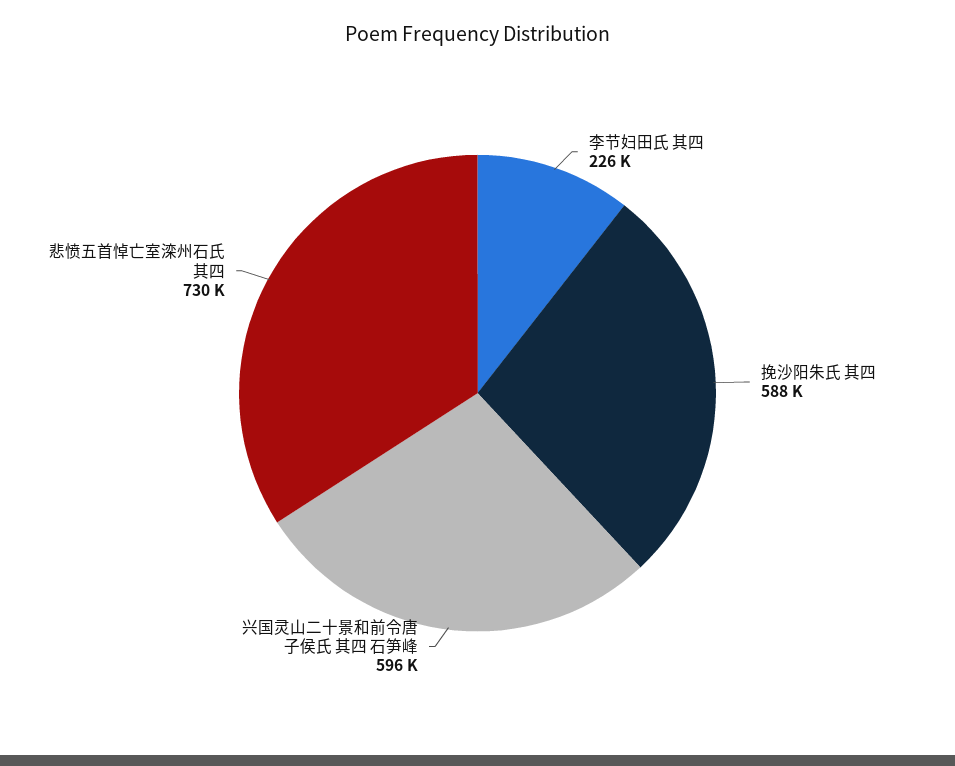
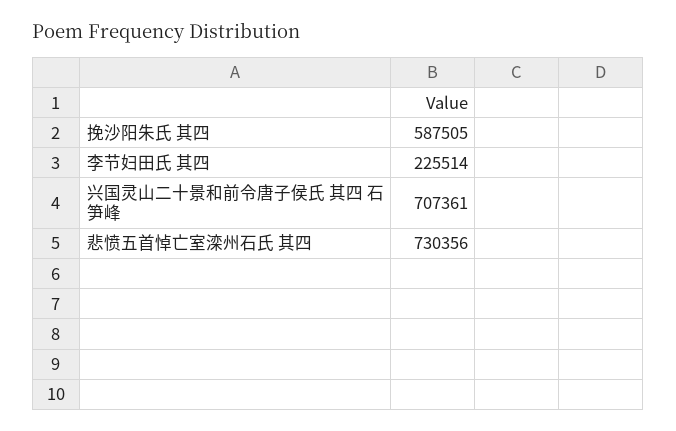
  {
    "李节妇田氏 其四": 225514,
    "挽沙阳朱氏 其四": 587505,
-   "兴国灵山二十景和前令唐子侯氏 其四 石笋峰": 596000,
+   "兴国灵山二十景和前令唐子侯氏 其四 石笋峰": 707361,
    "悲愤五首悼亡室滦州石氏 其四": 730356
  }

